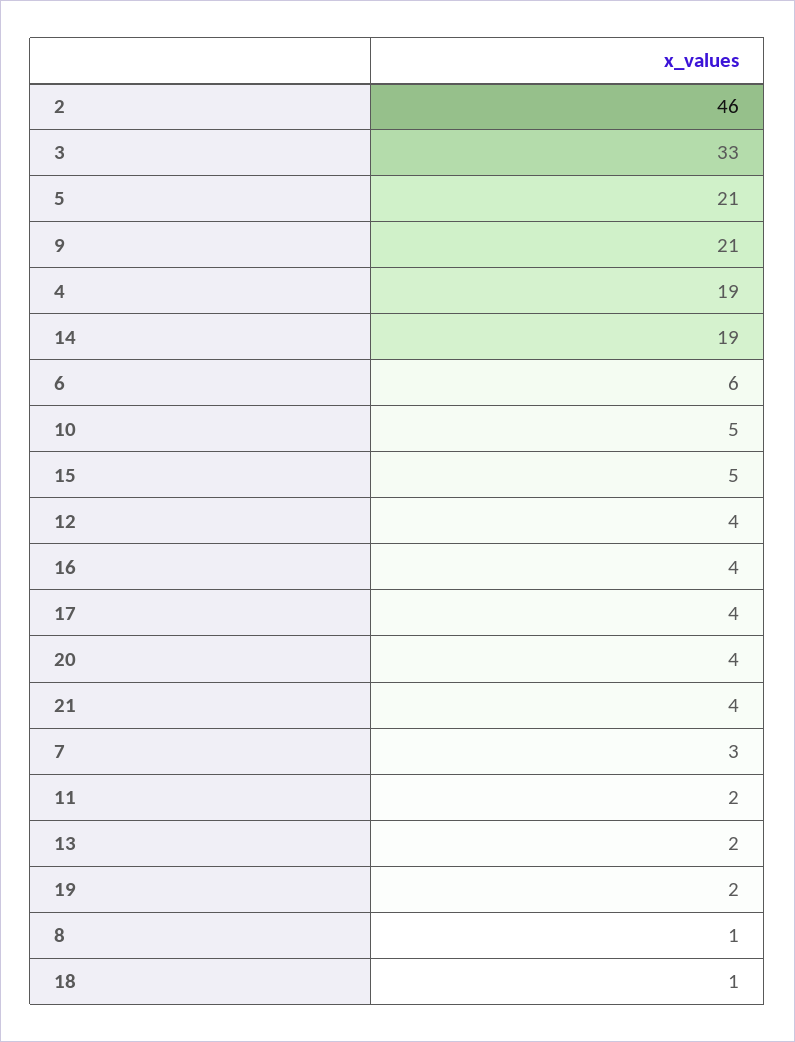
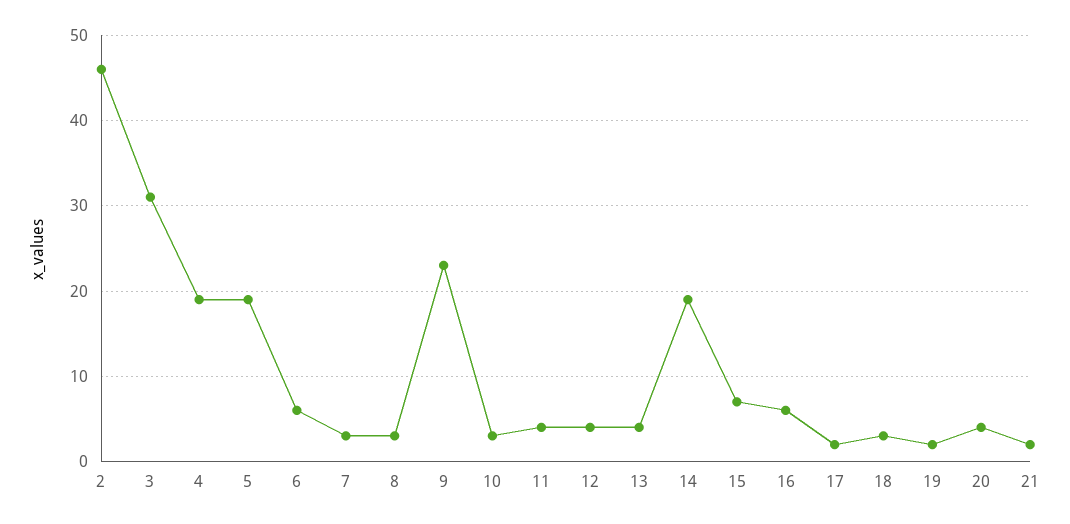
  {
    "2": 46,
-   "3": 33,
+   "3": 31,
-   "5": 21,
+   "5": 19,
-   "9": 21,
+   "9": 23,
    "4": 19,
    "14": 19,
    "6": 6,
-   "10": 5,
+   "10": 3,
-   "15": 5,
+   "15": 7,
    "12": 4,
-   "16": 4,
+   "16": 6,
-   "17": 4,
+   "17": 2,
    "20": 4,
-   "21": 4,
+   "21": 2,
    "7": 3,
-   "11": 2,
+   "11": 4,
-   "13": 2,
+   "13": 4,
    "19": 2,
-   "8": 1,
+   "8": 3,
-   "18": 1
+   "18": 3
  }

